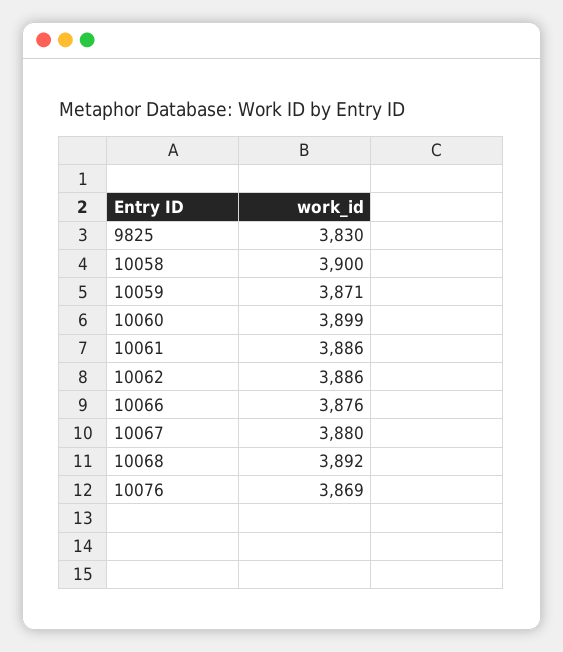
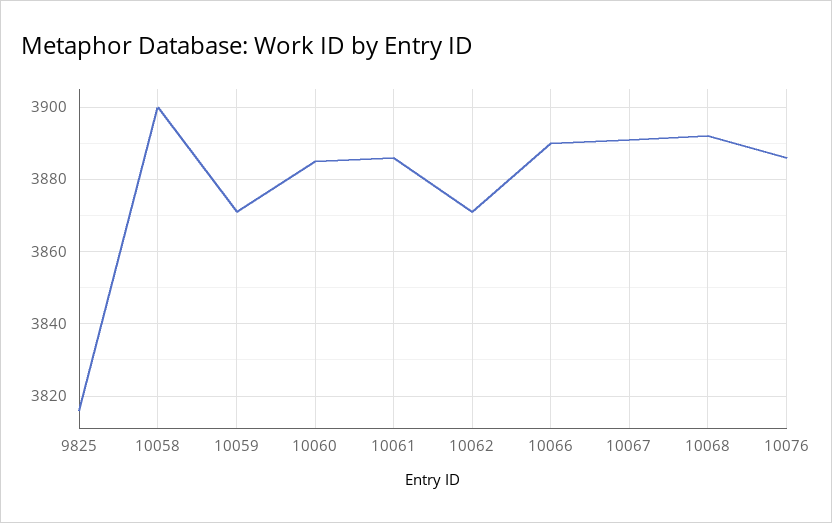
  {
-   "9825": 3830,
+   "9825": 3815,
    "10058": 3900,
    "10059": 3871,
-   "10060": 3899,
+   "10060": 3885,
    "10061": 3886,
-   "10062": 3886,
+   "10062": 3870,
-   "10066": 3876,
+   "10066": 3890,
-   "10067": 3880,
+   "10067": 3890,
    "10068": 3892,
-   "10076": 3869
+   "10076": 3885
  }

